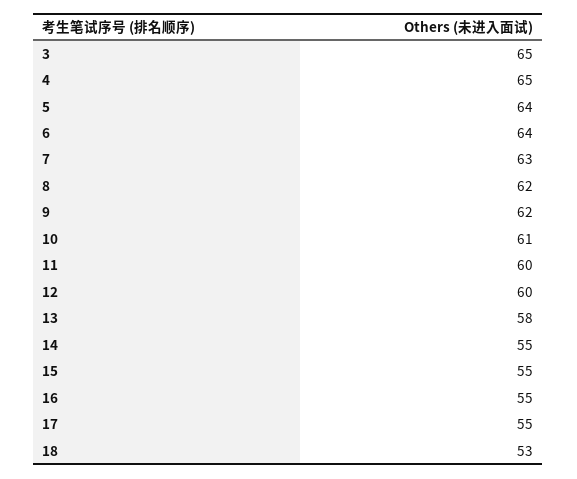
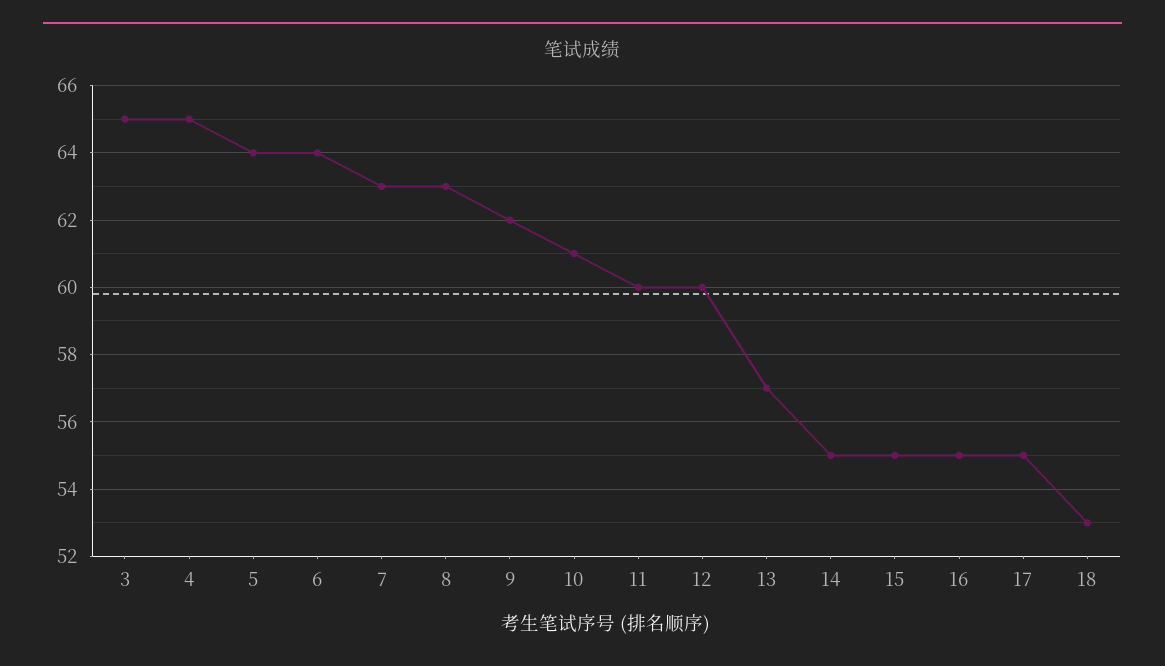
  {
    "3": 65,
    "4": 65,
    "5": 64,
    "6": 64,
    "7": 63,
-   "8": 62,
+   "8": 63,
    "9": 62,
    "10": 61,
    "11": 60,
    "12": 60,
-   "13": 58,
+   "13": 57,
    "14": 55,
    "15": 55,
    "16": 55,
    "17": 55,
    "18": 53
  }

